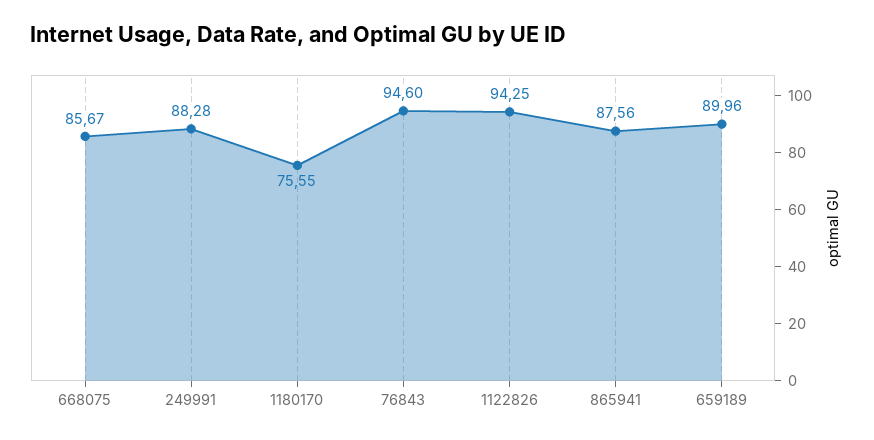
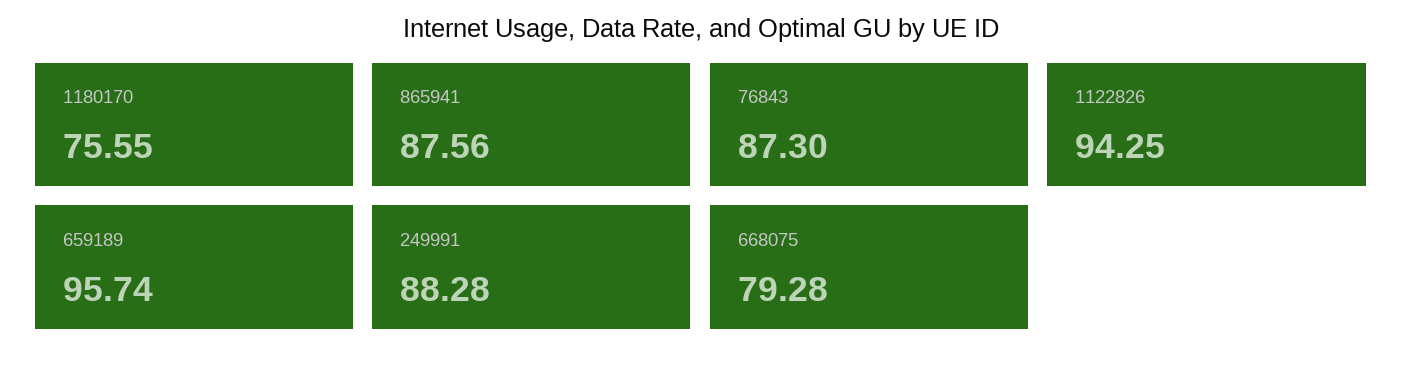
  {
-   "668075": 85.67,
+   "668075": 79.28,
    "249991": 88.28,
    "1180170": 75.55,
-   "76843": 94.6,
+   "76843": 87.3,
    "1122826": 94.25,
    "865941": 87.56,
-   "659189": 89.96
+   "659189": 95.74
  }

